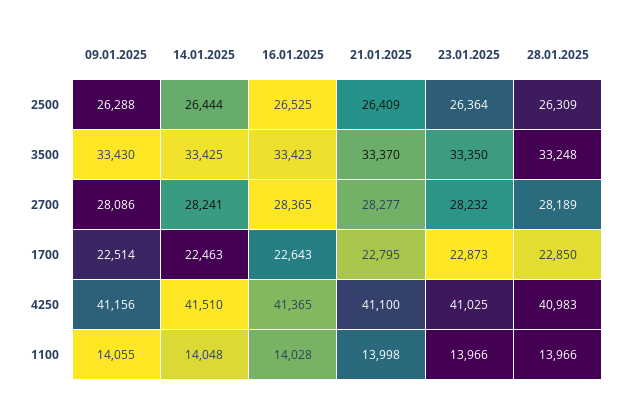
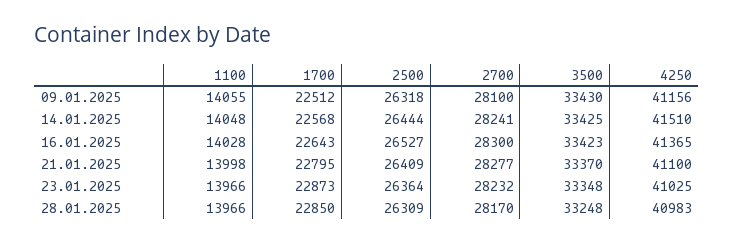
  {
    "09.01.2025": {
-     "2500": 26288,
+     "2500": 26318,
      "3500": 33430,
-     "2700": 28086,
+     "2700": 28100,
-     "1700": 22514,
+     "1700": 22512,
      "4250": 41156,
      "1100": 14055
    },
    "14.01.2025": {
      "2500": 26444,
      "3500": 33425,
      "2700": 28241,
-     "1700": 22463,
+     "1700": 22568,
      "4250": 41510,
      "1100": 14048
    },
    "16.01.2025": {
-     "2500": 26525,
+     "2500": 26527,
      "3500": 33423,
-     "2700": 28365,
+     "2700": 28300,
      "1700": 22643,
      "4250": 41365,
      "1100": 14028
    },
    "21.01.2025": {
      "2500": 26409,
      "3500": 33370,
      "2700": 28277,
      "1700": 22795,
      "4250": 41100,
      "1100": 13998
    },
    "23.01.2025": {
      "2500": 26364,
-     "3500": 33350,
+     "3500": 33348,
      "2700": 28232,
      "1700": 22873,
      "4250": 41025,
      "1100": 13966
    },
    "28.01.2025": {
      "2500": 26309,
      "3500": 33248,
-     "2700": 28189,
+     "2700": 28170,
      "1700": 22850,
      "4250": 40983,
      "1100": 13966
    }
  }

